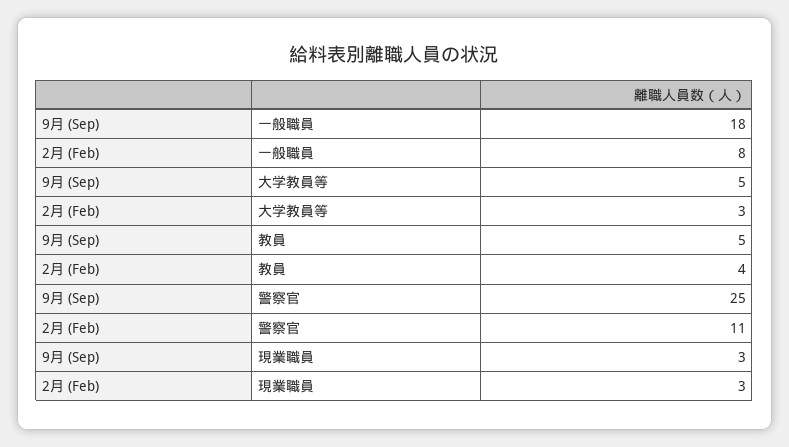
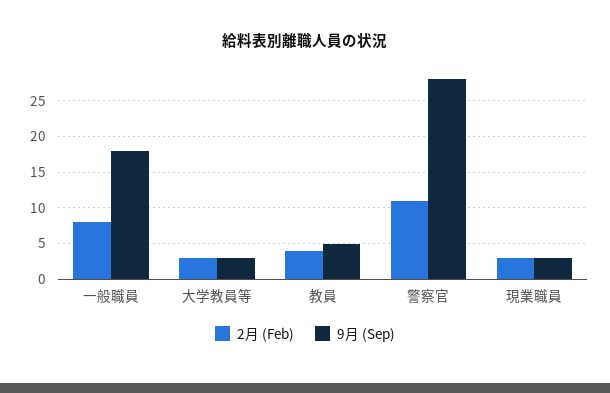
  {
    "9月 (Sep)": {
      "一般職員": 18,
-     "大学教員等": 5,
+     "大学教員等": 3,
      "教員": 5,
-     "警察官": 25,
+     "警察官": 28,
      "現業職員": 3
    },
    "2月 (Feb)": {
      "一般職員": 8,
      "大学教員等": 3,
      "教員": 4,
      "警察官": 11,
      "現業職員": 3
    }
  }

